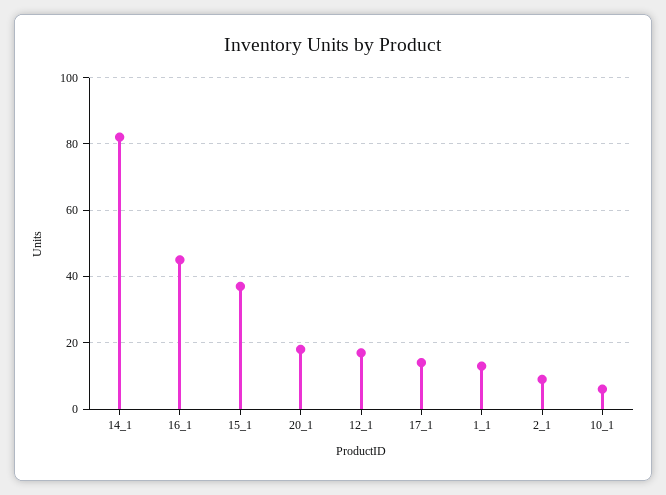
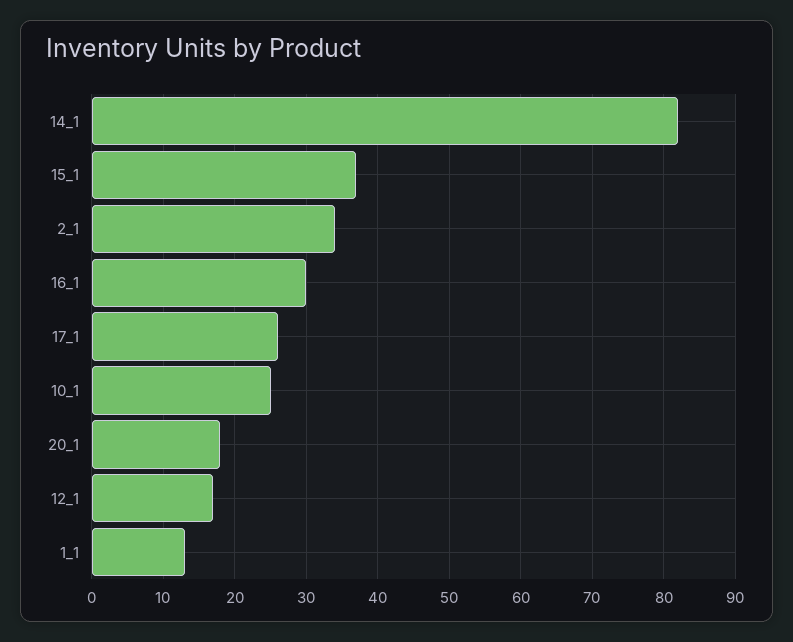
  {
    "14_1": 82,
-   "16_1": 45,
+   "16_1": 30,
    "15_1": 37,
    "20_1": 18,
    "12_1": 17,
-   "17_1": 15,
+   "17_1": 26,
    "1_1": 13,
-   "2_1": 10,
+   "2_1": 34,
-   "10_1": 5
+   "10_1": 25
  }

